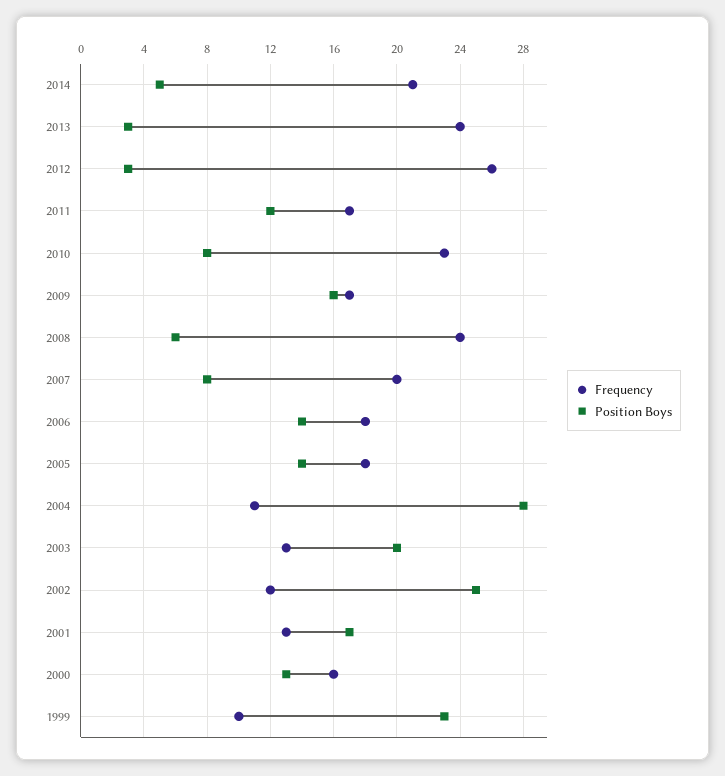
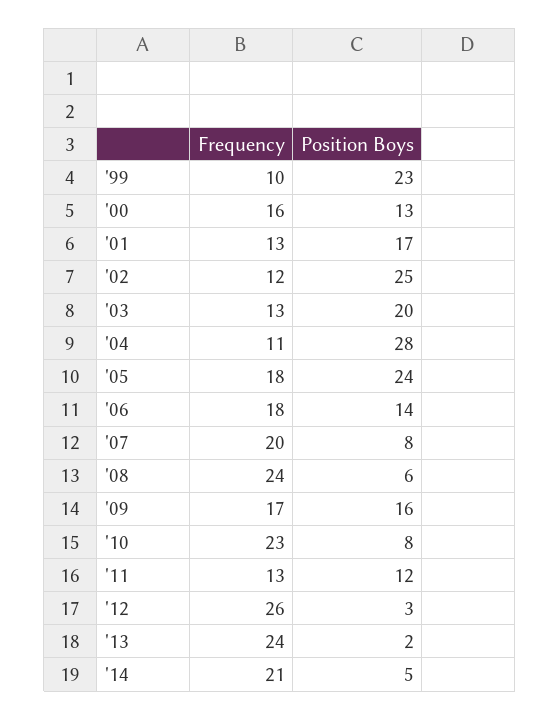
  {
    "Frequency": {
      "2014": 21,
      "2013": 24,
      "2012": 26,
-     "2011": 17,
+     "2011": 13,
      "2010": 23,
      "2009": 17,
      "2008": 24,
      "2007": 20,
      "2006": 18,
      "2005": 18,
      "2004": 11,
      "2003": 13,
      "2002": 12,
      "2001": 13,
      "2000": 16,
      "1999": 10
    },
    "Position Boys": {
      "2014": 5,
-     "2013": 3,
+     "2013": 2,
      "2012": 3,
      "2011": 12,
      "2010": 8,
      "2009": 16,
      "2008": 6,
      "2007": 8,
      "2006": 14,
-     "2005": 14,
+     "2005": 24,
      "2004": 28,
      "2003": 20,
      "2002": 25,
      "2001": 17,
      "2000": 13,
      "1999": 23
    }
  }

